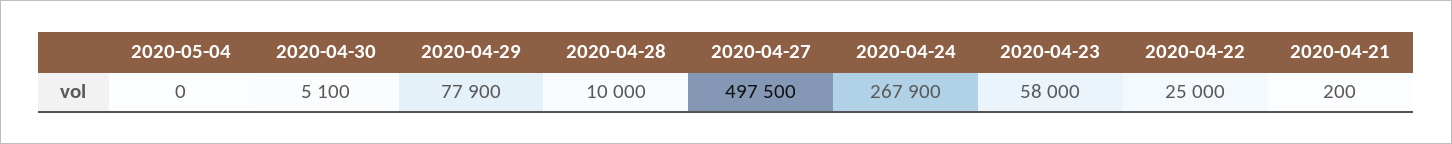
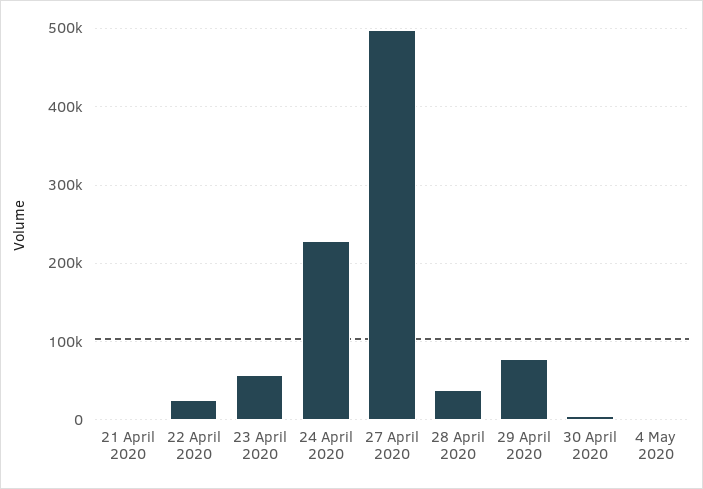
  {
    "2020-05-04": 0,
    "2020-04-30": 5100,
    "2020-04-29": 77900,
-   "2020-04-28": 10000,
+   "2020-04-28": 40000,
    "2020-04-27": 497500,
-   "2020-04-24": 267900,
+   "2020-04-24": 230000,
    "2020-04-23": 58000,
    "2020-04-22": 25000,
    "2020-04-21": 200
  }

